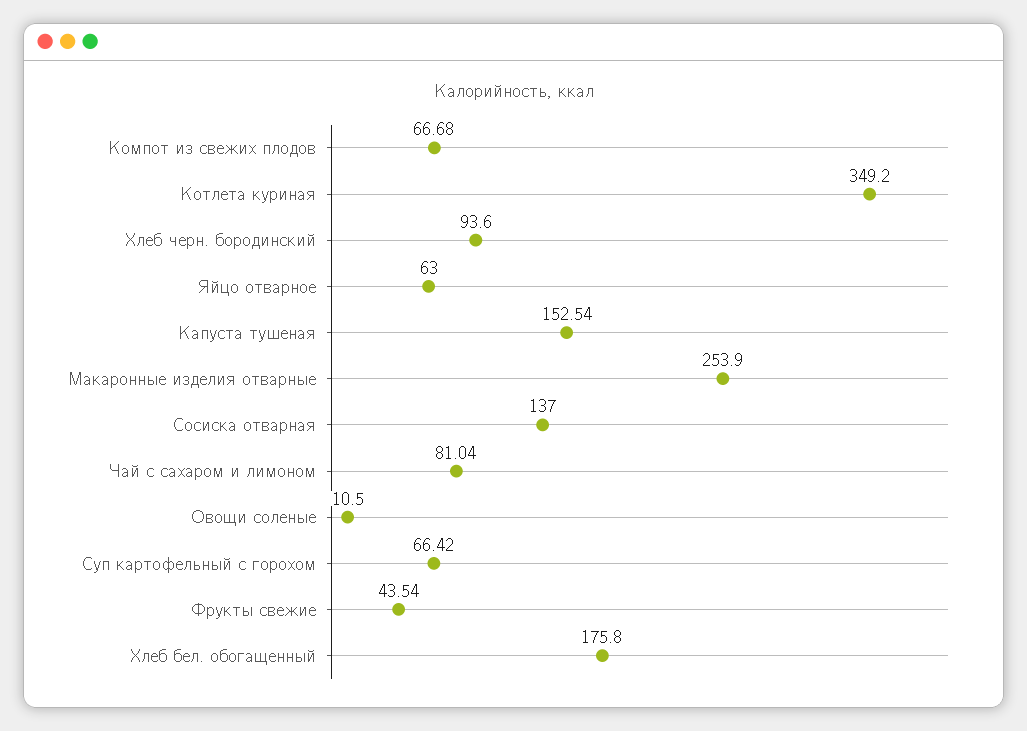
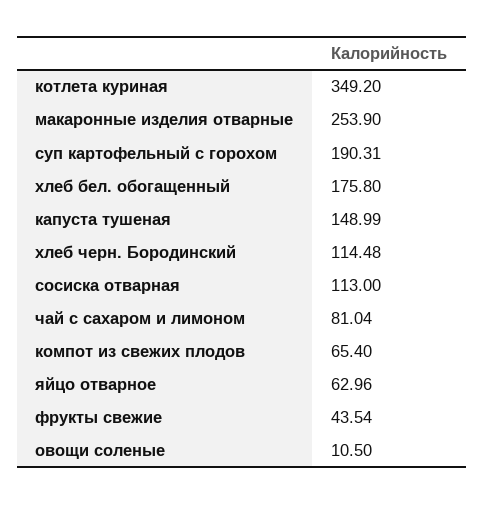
  {
-   "Компот из свежих плодов": 66.68,
+   "Компот из свежих плодов": 65.4,
    "Котлета куриная": 349.2,
-   "Хлеб черн. бородинский": 93.6,
+   "Хлеб черн. бородинский": 114.48,
-   "Яйцо отварное": 63,
+   "Яйцо отварное": 62.96,
-   "Капуста тушеная": 152.54,
+   "Капуста тушеная": 148.99,
    "Макаронные изделия отварные": 253.9,
-   "Сосиска отварная": 137,
+   "Сосиска отварная": 113,
    "Чай с сахаром и лимоном": 81.04,
    "Овощи соленые": 10.5,
-   "Суп картофельный с горохом": 66.42,
+   "Суп картофельный с горохом": 190.31,
    "Фрукты свежие": 43.54,
    "Хлеб бел. обогащенный": 175.8
  }

